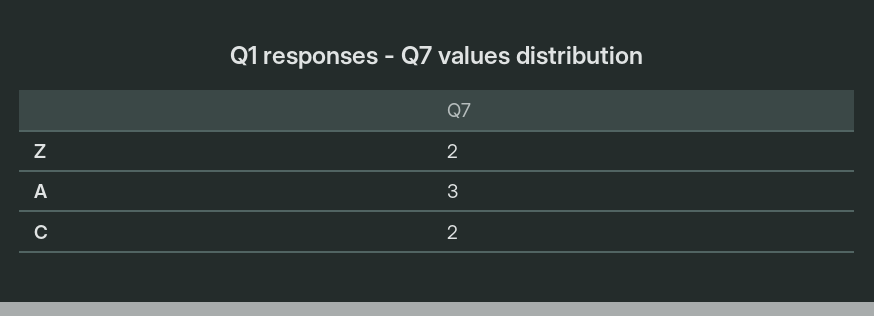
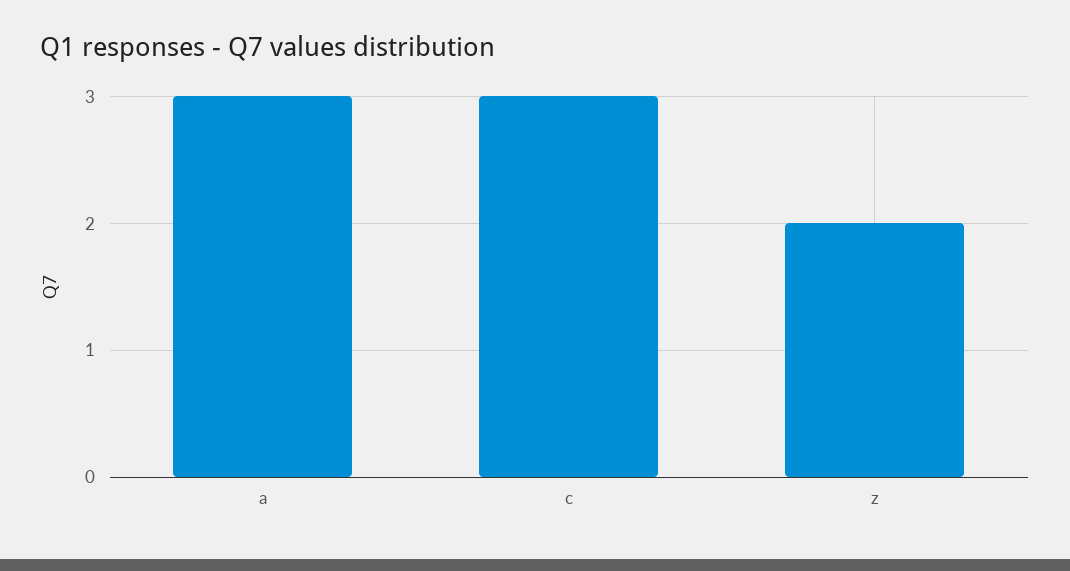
  {
    "Z": 2,
    "A": 3,
-   "C": 2
+   "C": 3
  }

